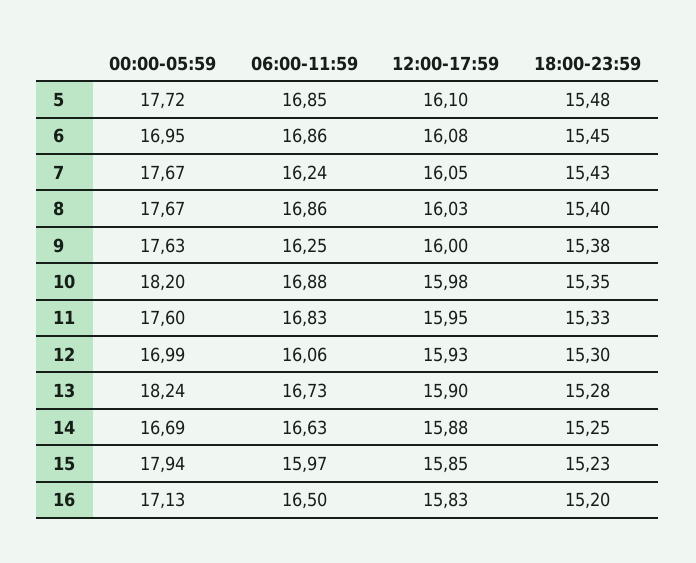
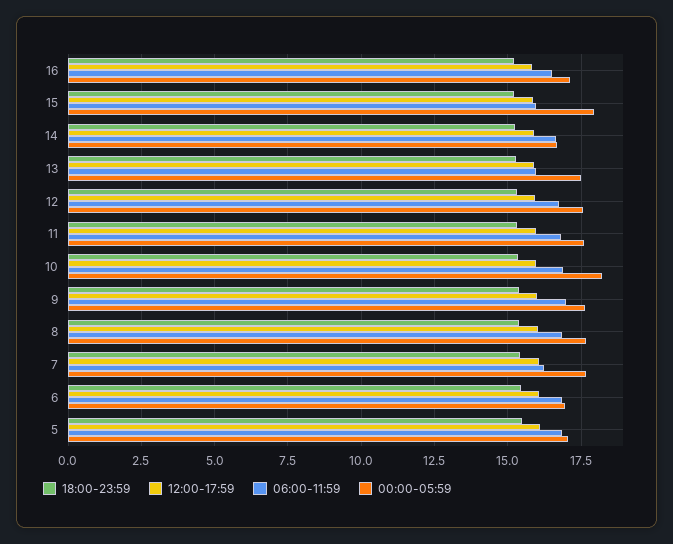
  {
    "00:00-05:59": {
-     "5": 17.72,
+     "5": 17,
      "6": 16.95,
      "7": 17.67,
      "8": 17.67,
      "9": 17.63,
      "10": 18.2,
      "11": 17.6,
-     "12": 16.99,
+     "12": 17.5,
-     "13": 18.24,
+     "13": 17.5,
      "14": 16.69,
      "15": 17.94,
      "16": 17.13
    },
    "06:00-11:59": {
      "5": 16.85,
      "6": 16.86,
      "7": 16.24,
      "8": 16.86,
-     "9": 16.25,
+     "9": 17,
      "10": 16.88,
      "11": 16.83,
-     "12": 16.06,
+     "12": 16.75,
-     "13": 16.73,
+     "13": 16,
      "14": 16.63,
      "15": 15.97,
      "16": 16.5
    },
    "12:00-17:59": {
      "5": 16.1,
      "6": 16.08,
      "7": 16.05,
      "8": 16.03,
      "9": 16,
      "10": 15.98,
      "11": 15.95,
      "12": 15.93,
      "13": 15.9,
      "14": 15.88,
      "15": 15.85,
      "16": 15.83
    },
    "18:00-23:59": {
      "5": 15.48,
      "6": 15.45,
      "7": 15.43,
      "8": 15.4,
      "9": 15.38,
      "10": 15.35,
      "11": 15.33,
      "12": 15.3,
      "13": 15.28,
      "14": 15.25,
      "15": 15.23,
      "16": 15.2
    }
  }

